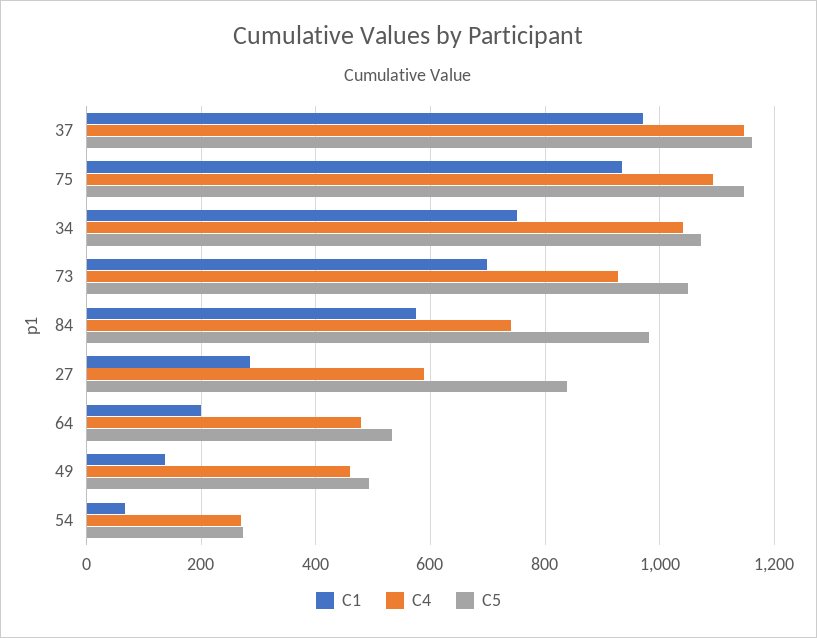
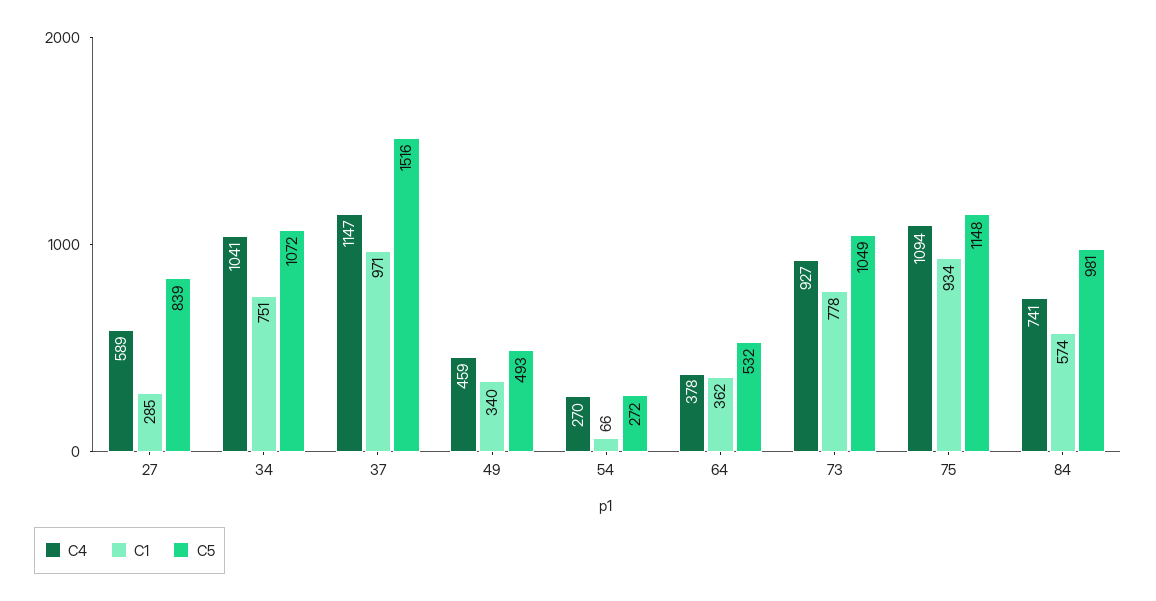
  {
    "C1": {
      "37": 971,
      "75": 934,
      "34": 751,
-     "73": 700,
+     "73": 778,
      "84": 574,
      "27": 285,
-     "64": 200,
+     "64": 362,
-     "49": 140,
+     "49": 340,
      "54": 66
    },
    "C4": {
      "37": 1147,
      "75": 1094,
      "34": 1041,
      "73": 927,
      "84": 741,
      "27": 589,
-     "64": 480,
+     "64": 378,
      "49": 459,
      "54": 270
    },
    "C5": {
-     "37": 1160,
+     "37": 1516,
      "75": 1148,
      "34": 1072,
      "73": 1049,
      "84": 981,
      "27": 839,
      "64": 532,
      "49": 493,
      "54": 272
    }
  }

